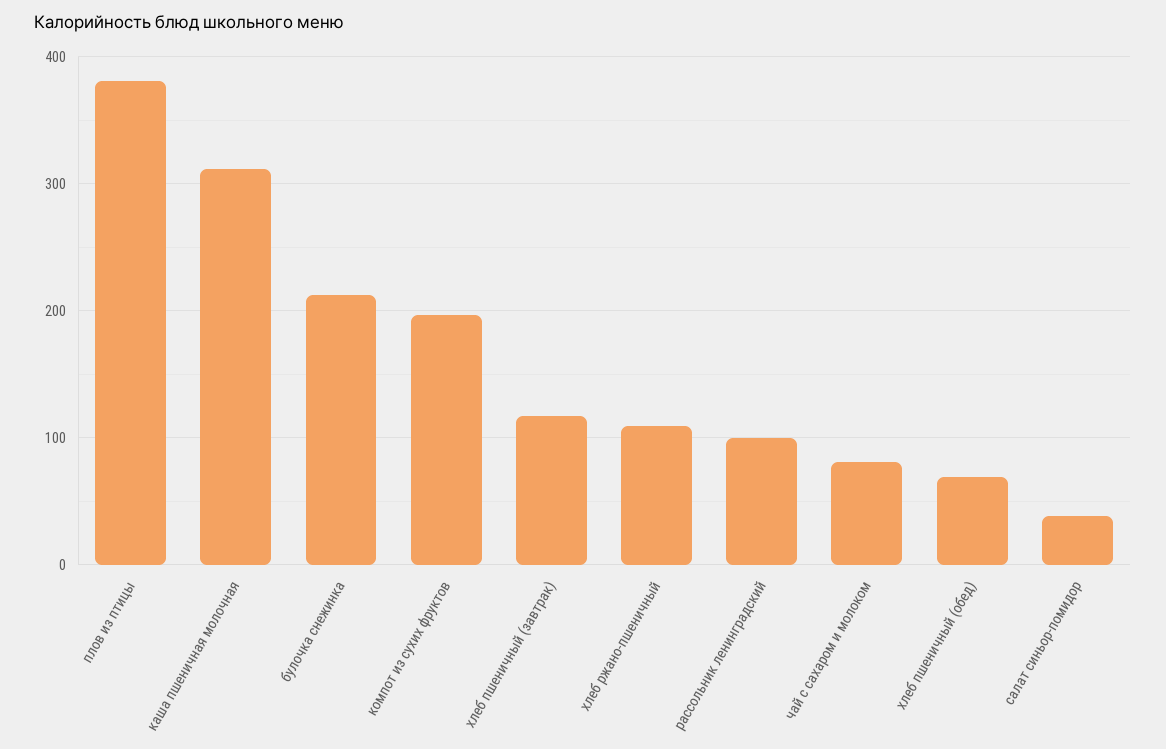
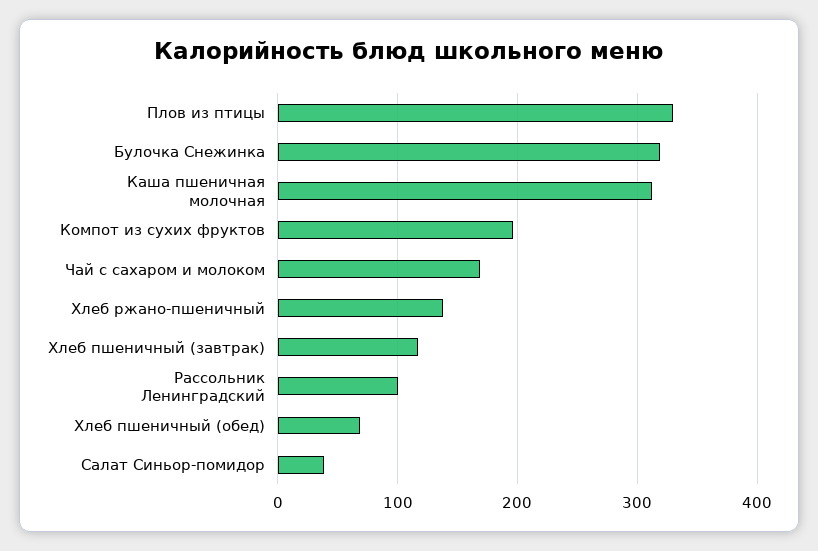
  {
-   "плов из птицы": 380,
+   "плов из птицы": 330,
    "каша пшеничная молочная": 310,
-   "булочка снежинка": 210,
+   "булочка снежинка": 320,
    "компот из сухих фруктов": 200,
    "хлеб пшеничный (завтрак)": 120,
-   "хлеб ржано-пшеничный": 110,
+   "хлеб ржано-пшеничный": 140,
    "рассольник ленинградский": 100,
-   "чай с сахаром и молоком": 80,
+   "чай с сахаром и молоком": 170,
    "хлеб пшеничный (обед)": 70,
    "салат синьор-помидор": 40
  }

